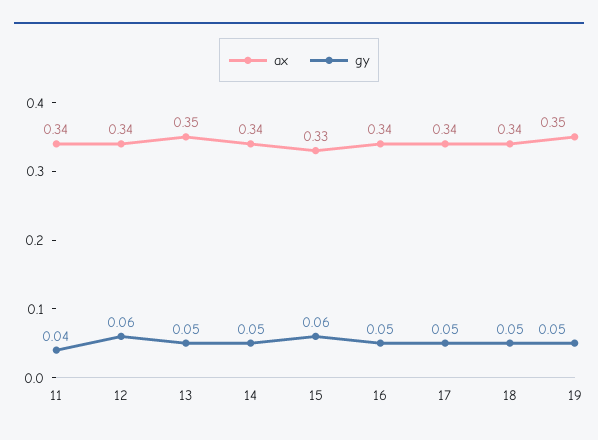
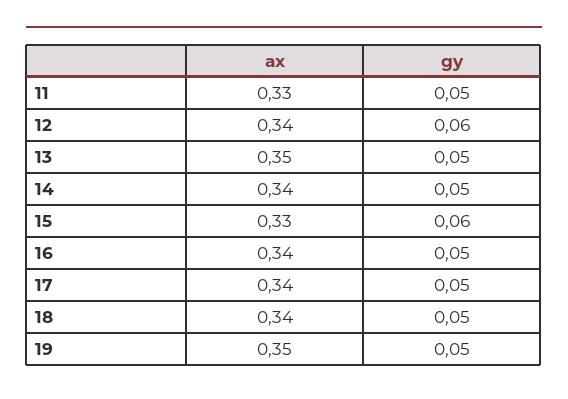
  {
    "ax": {
-     "11": 0.34,
+     "11": 0.33,
      "12": 0.34,
      "13": 0.35,
      "14": 0.34,
      "15": 0.33,
      "16": 0.34,
      "17": 0.34,
      "18": 0.34,
      "19": 0.35
    },
    "gy": {
-     "11": 0.04,
+     "11": 0.05,
      "12": 0.06,
      "13": 0.05,
      "14": 0.05,
      "15": 0.06,
      "16": 0.05,
      "17": 0.05,
      "18": 0.05,
      "19": 0.05
    }
  }

